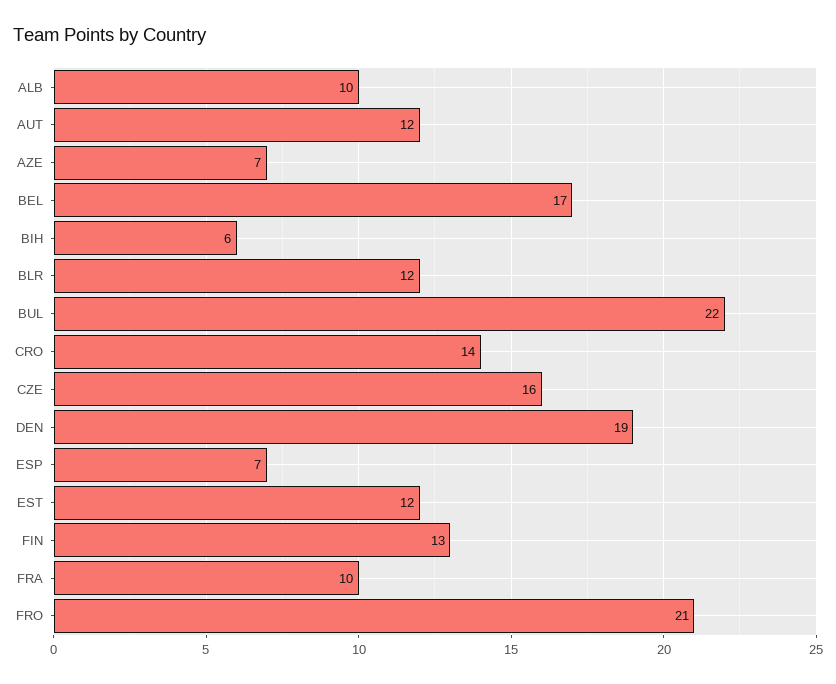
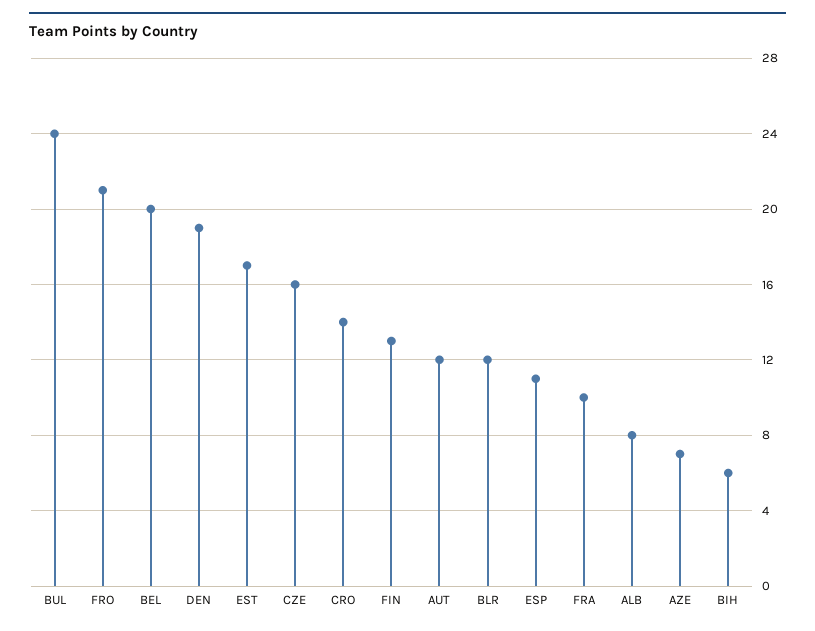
  {
-   "ALB": 10,
+   "ALB": 8,
    "AUT": 12,
    "AZE": 7,
-   "BEL": 17,
+   "BEL": 20,
    "BIH": 6,
    "BLR": 12,
-   "BUL": 22,
+   "BUL": 24,
    "CRO": 14,
    "CZE": 16,
    "DEN": 19,
-   "ESP": 7,
+   "ESP": 11,
-   "EST": 12,
+   "EST": 17,
    "FIN": 13,
    "FRA": 10,
    "FRO": 21
  }

